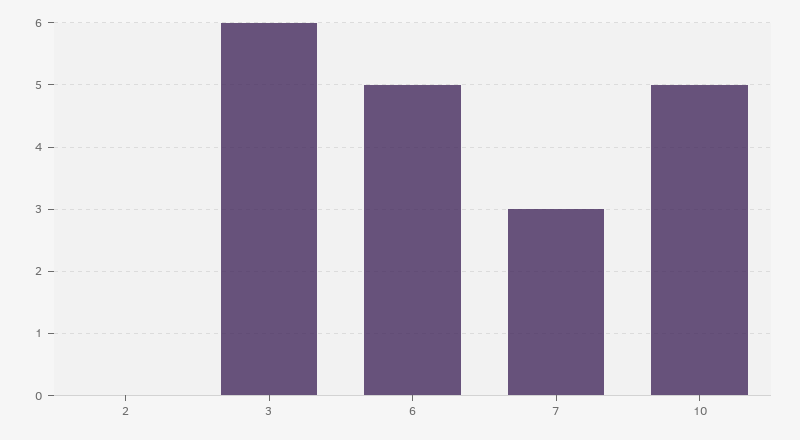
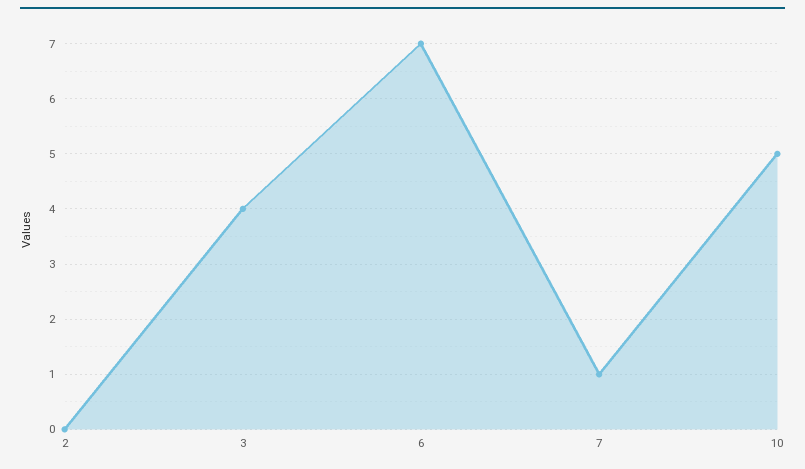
  {
    "2": 0,
-   "3": 6,
+   "3": 4,
-   "6": 5,
+   "6": 7,
-   "7": 3,
+   "7": 1,
    "10": 5
  }

